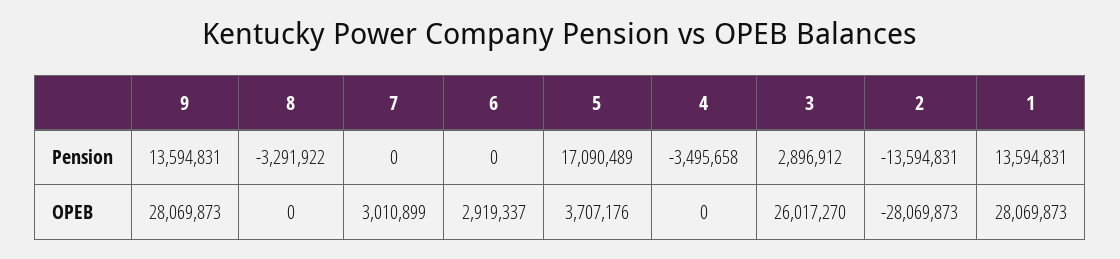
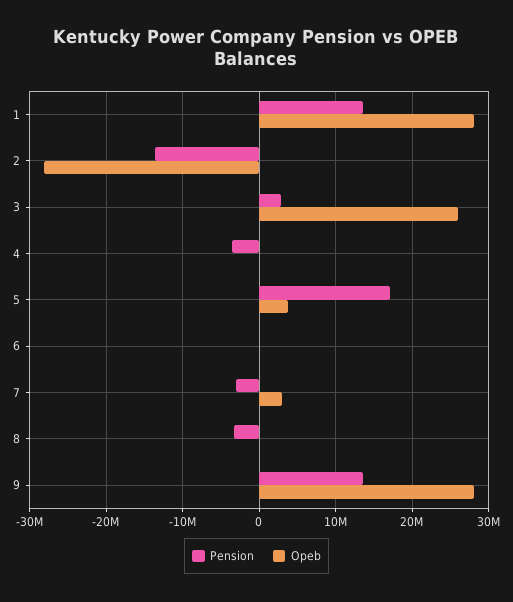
  {
    "Pension": {
      "9": 13594831,
      "8": -3291922,
-     "7": 0,
+     "7": -3000000,
      "6": 0,
      "5": 17090489,
      "4": -3495658,
      "3": 2896912,
      "2": -13594831,
      "1": 13594831
    },
    "OPEB": {
      "9": 28069873,
      "8": 0,
      "7": 3010899,
-     "6": 2919337,
+     "6": 0,
      "5": 3707176,
      "4": 0,
      "3": 26017270,
      "2": -28069873,
      "1": 28069873
    }
  }

